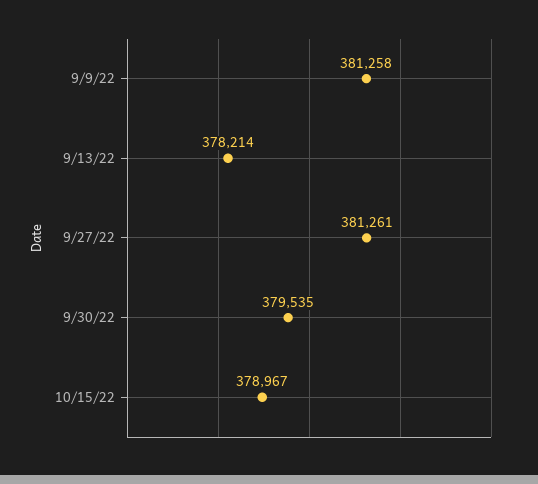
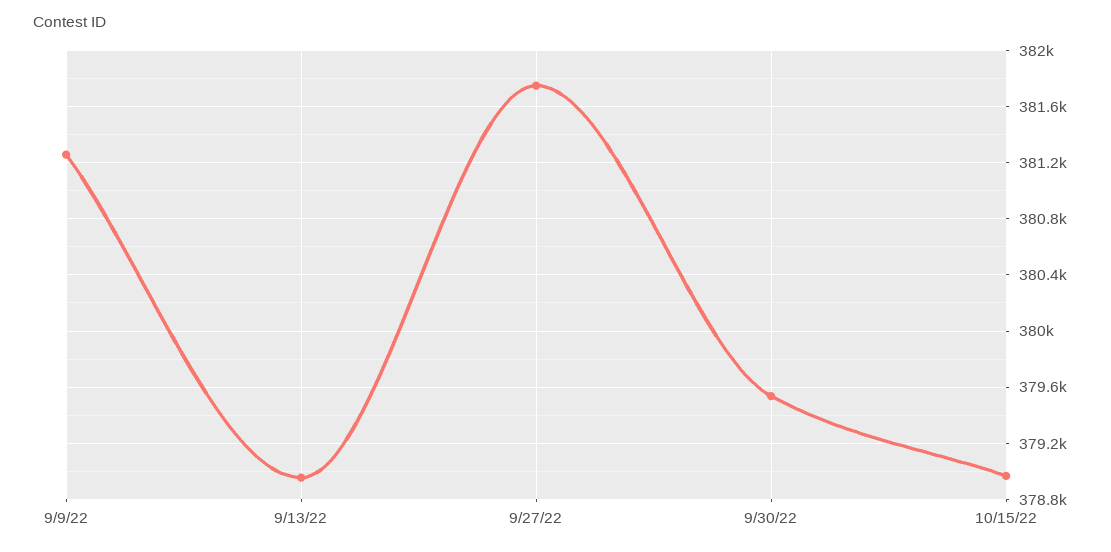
  {
    "9/9/22": 381258,
-   "9/13/22": 378214,
+   "9/13/22": 378950,
-   "9/27/22": 381261,
+   "9/27/22": 381750,
    "9/30/22": 379535,
    "10/15/22": 378967
  }

